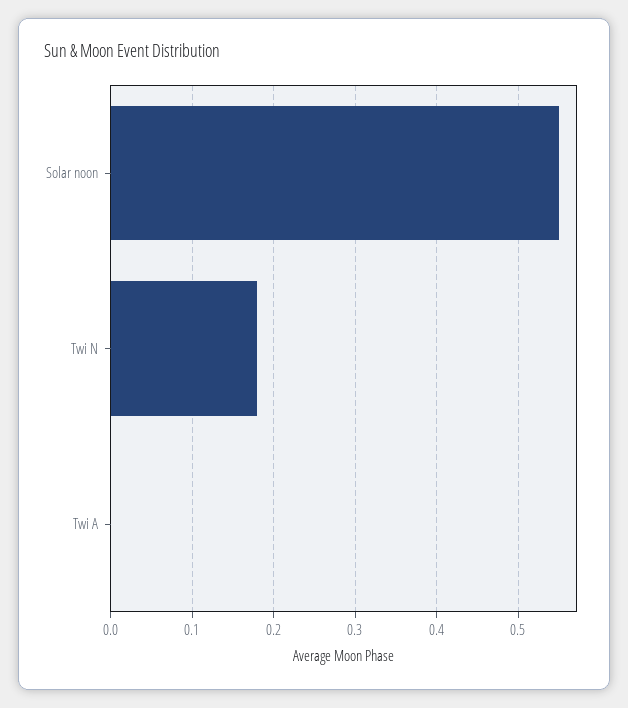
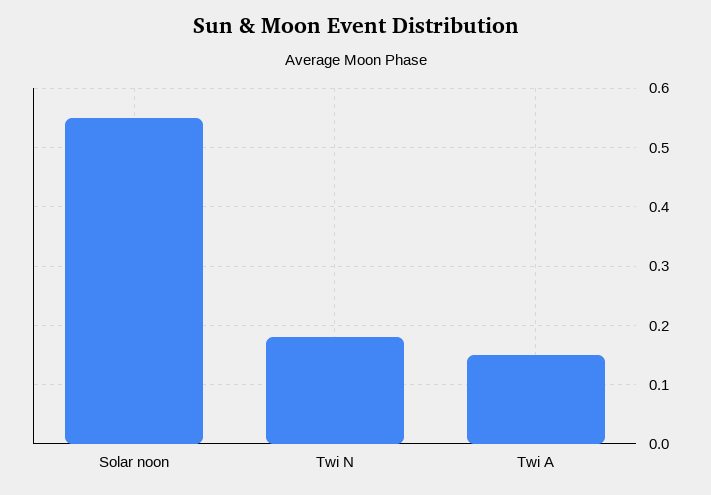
  {
    "Solar noon": 0.55,
    "Twi N": 0.18,
-   "Twi A": 0
+   "Twi A": 0.15
  }

